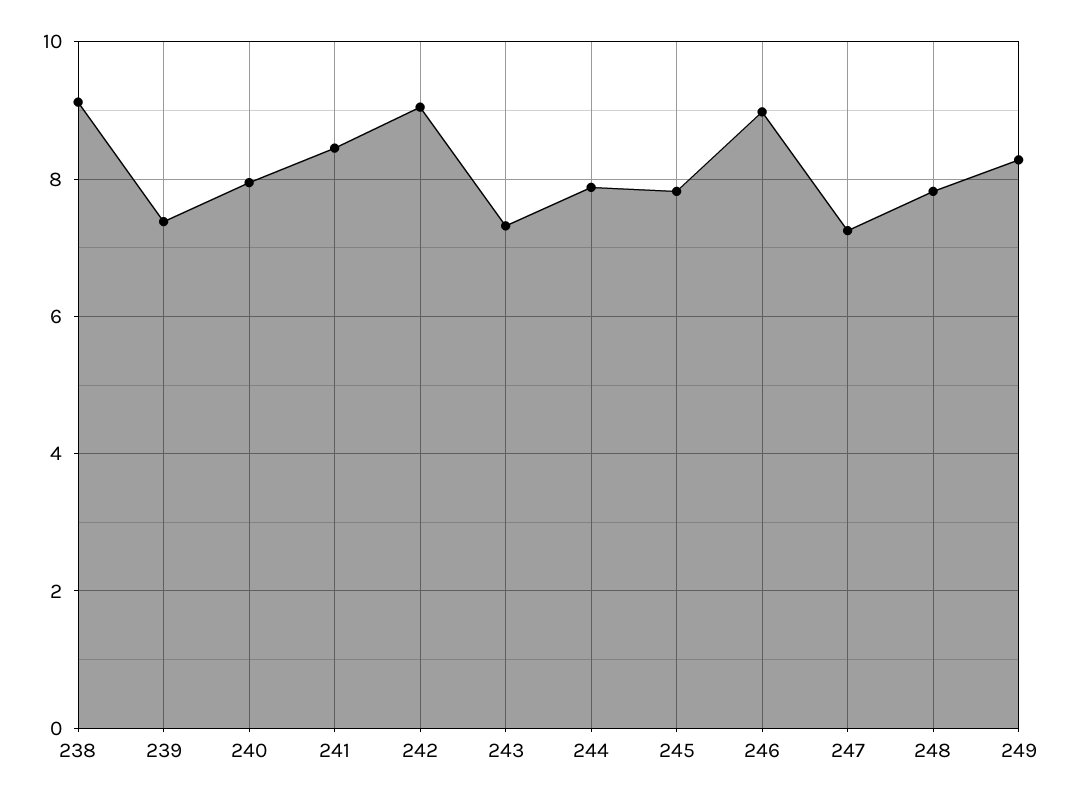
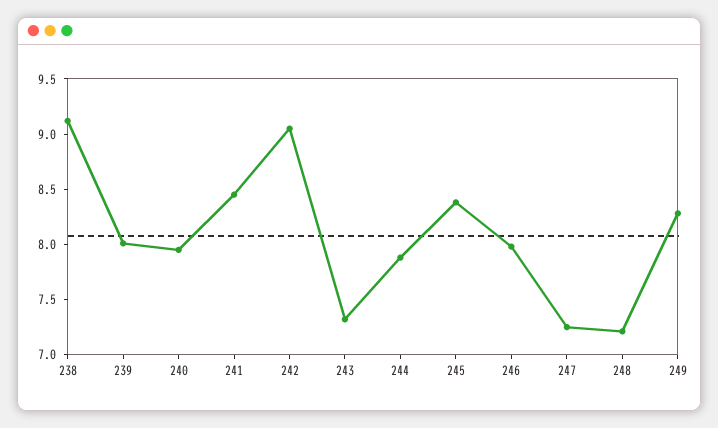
  {
    "238": 9.1,
-   "239": 7.4,
+   "239": 8,
    "240": 8,
    "241": 8.5,
    "242": 9.1,
    "243": 7.3,
    "244": 7.9,
-   "245": 7.8,
+   "245": 8.4,
-   "246": 9,
+   "246": 8,
    "247": 7.3,
-   "248": 7.8,
+   "248": 7.2,
    "249": 8.3
  }

